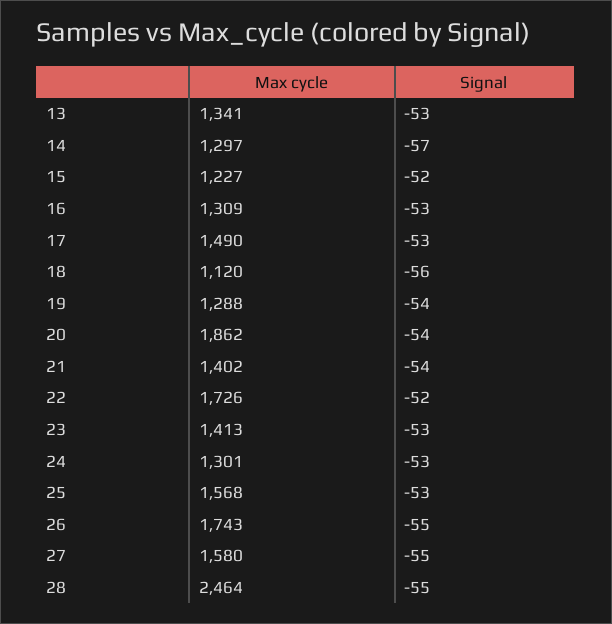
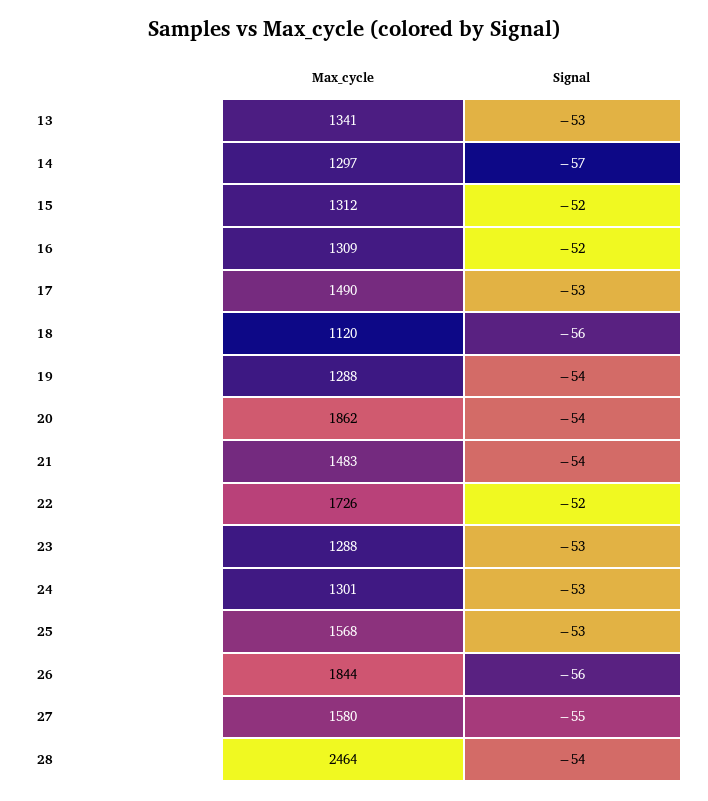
  {
    "Max cycle": {
      "13": 1341,
      "14": 1297,
-     "15": 1227,
+     "15": 1312,
      "16": 1309,
      "17": 1490,
      "18": 1120,
      "19": 1288,
      "20": 1862,
-     "21": 1402,
+     "21": 1483,
      "22": 1726,
-     "23": 1413,
+     "23": 1288,
      "24": 1301,
      "25": 1568,
-     "26": 1743,
+     "26": 1844,
      "27": 1580,
      "28": 2464
    },
    "Signal": {
      "13": -53,
      "14": -57,
      "15": -52,
-     "16": -53,
+     "16": -52,
      "17": -53,
      "18": -56,
      "19": -54,
      "20": -54,
      "21": -54,
      "22": -52,
      "23": -53,
      "24": -53,
      "25": -53,
-     "26": -55,
+     "26": -56,
      "27": -55,
-     "28": -55
+     "28": -54
    }
  }

